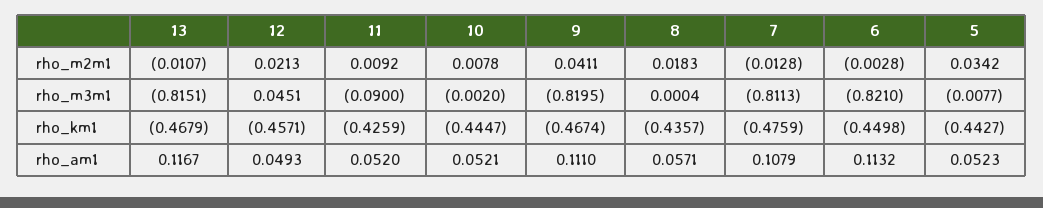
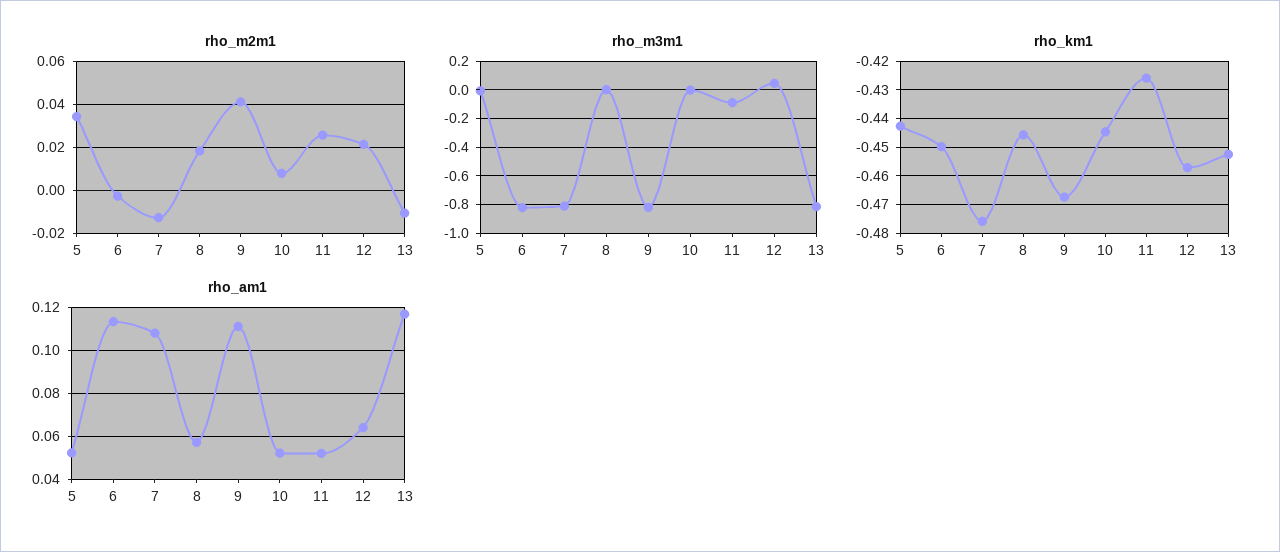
  {
    "rho_m2m1": {
      "13": -0.0107,
      "12": 0.0213,
-     "11": 0.0092,
+     "11": 0.025,
      "10": 0.0078,
      "9": 0.0411,
      "8": 0.0183,
      "7": -0.0128,
      "6": -0.0028,
      "5": 0.0342
    },
    "rho_m3m1": {
      "13": -0.8151,
      "12": 0.0451,
      "11": -0.09,
      "10": -0.002,
      "9": -0.8195,
      "8": 0.0004,
      "7": -0.8113,
      "6": -0.821,
      "5": -0.0077
    },
    "rho_km1": {
-     "13": -0.4679,
+     "13": -0.4525,
      "12": -0.4571,
      "11": -0.4259,
      "10": -0.4447,
      "9": -0.4674,
-     "8": -0.4357,
+     "8": -0.445,
      "7": -0.4759,
      "6": -0.4498,
      "5": -0.4427
    },
    "rho_am1": {
      "13": 0.1167,
-     "12": 0.0493,
+     "12": 0.065,
      "11": 0.052,
      "10": 0.0521,
      "9": 0.111,
      "8": 0.0571,
      "7": 0.1079,
      "6": 0.1132,
      "5": 0.0523
    }
  }

